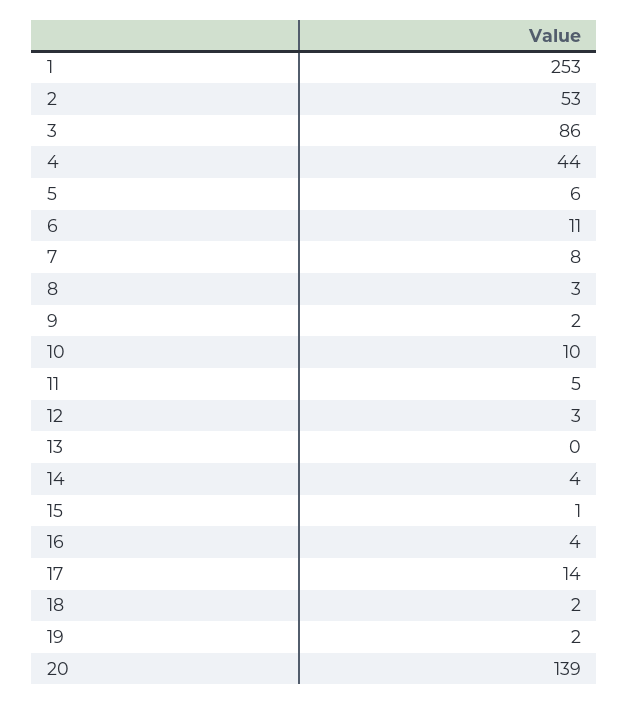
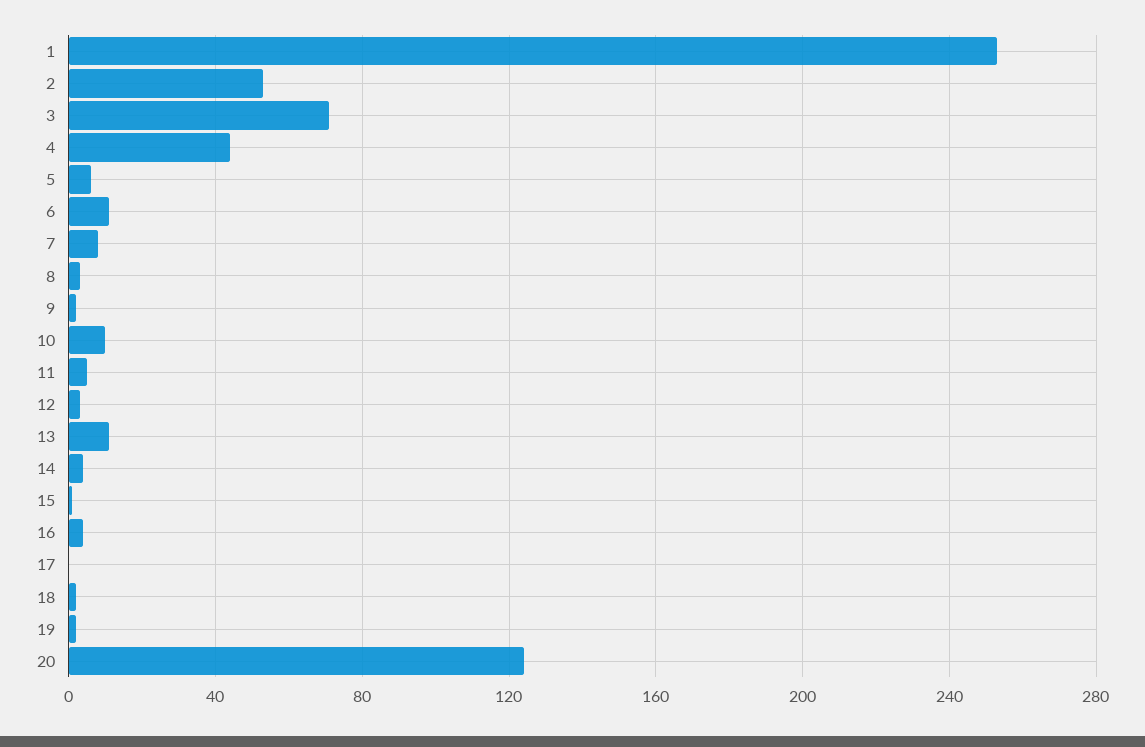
  {
    "1": 253,
    "2": 53,
-   "3": 86,
+   "3": 70,
    "4": 44,
    "5": 6,
    "6": 11,
    "7": 8,
    "8": 3,
    "9": 2,
    "10": 10,
    "11": 5,
    "12": 3,
-   "13": 0,
+   "13": 10,
    "14": 4,
    "15": 1,
    "16": 4,
-   "17": 14,
+   "17": 0,
    "18": 2,
    "19": 2,
-   "20": 139
+   "20": 125
  }

